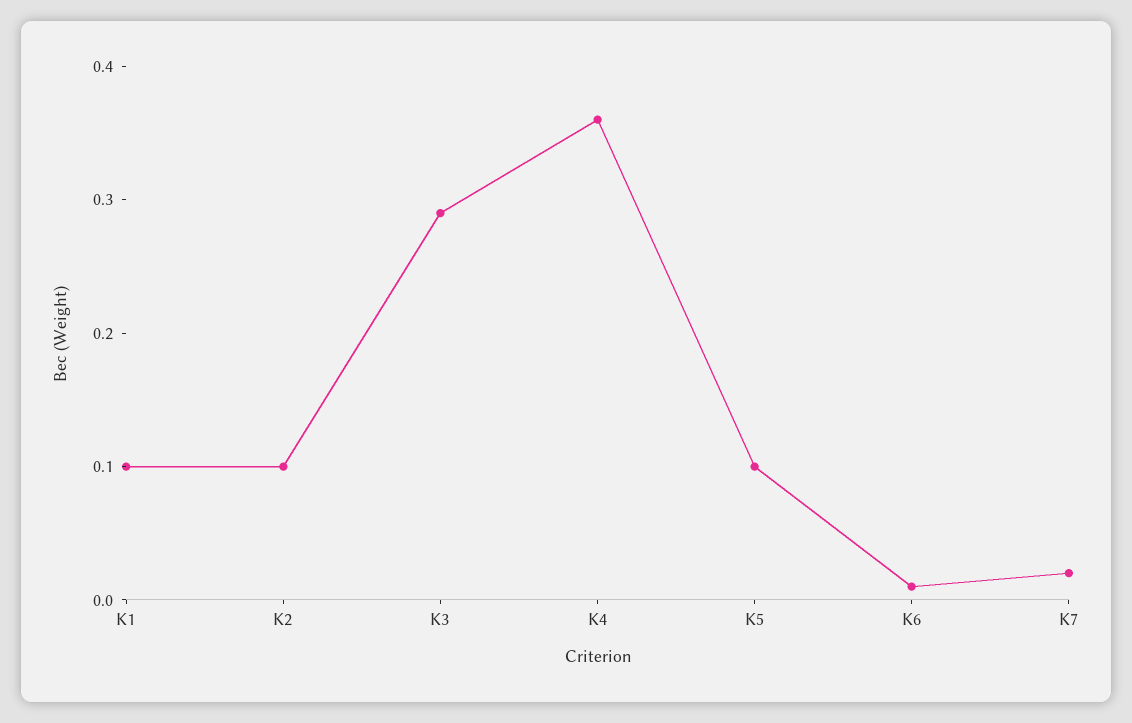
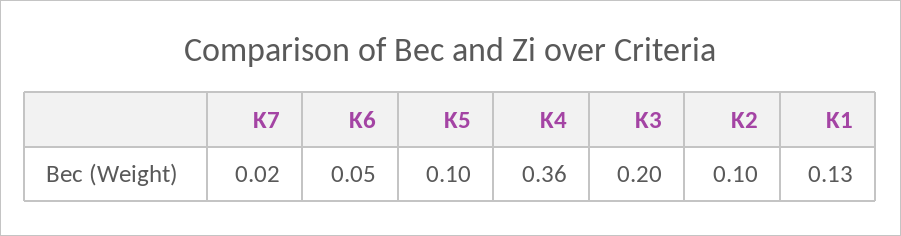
  {
-   "K1": 0.1,
+   "K1": 0.13,
    "K2": 0.1,
-   "K3": 0.29,
+   "K3": 0.2,
    "K4": 0.36,
    "K5": 0.1,
-   "K6": 0.01,
+   "K6": 0.05,
    "K7": 0.02
  }

